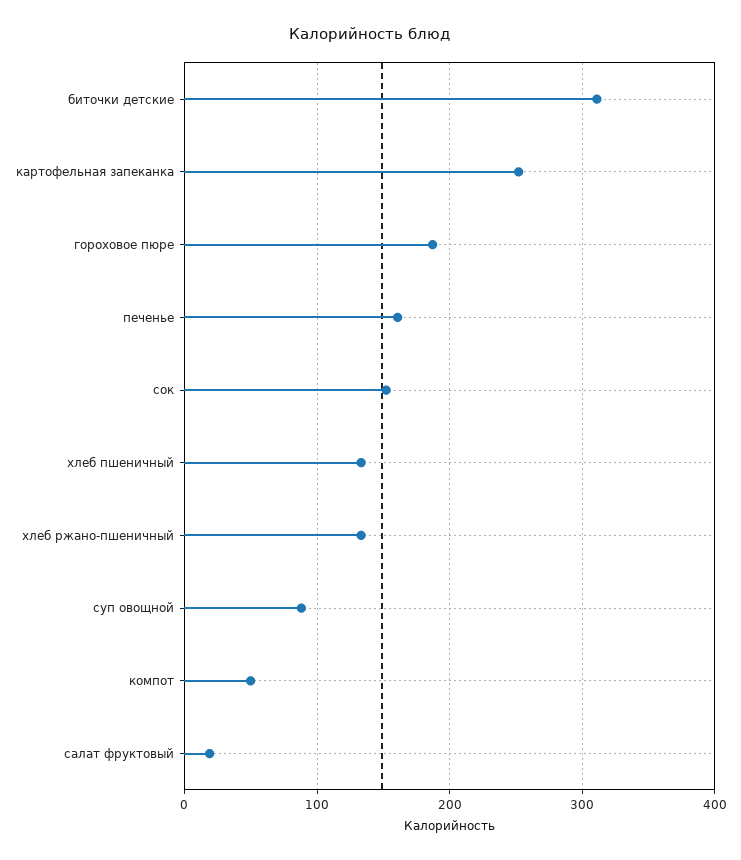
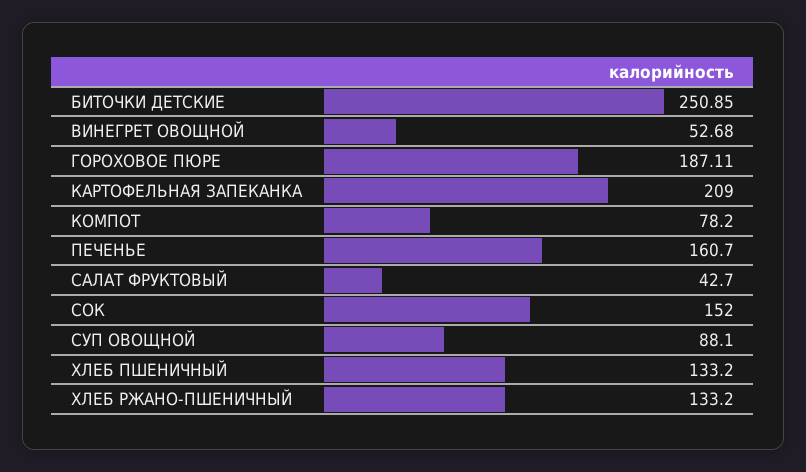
  {
-   "биточки детские": 310,
+   "биточки детские": 250.85,
-   "картофельная запеканка": 250,
+   "картофельная запеканка": 209,
    "гороховое пюре": 187.11,
    "печенье": 160.7,
    "сок": 152,
    "хлеб пшеничный": 133.2,
    "хлеб ржано-пшеничный": 133.2,
    "суп овощной": 88.1,
-   "компот": 50,
+   "компот": 78.2,
-   "салат фруктовый": 20
+   "салат фруктовый": 42.7,
+   "ВИНЕГРЕТ ОВОЩНОЙ": 52.68
  }

